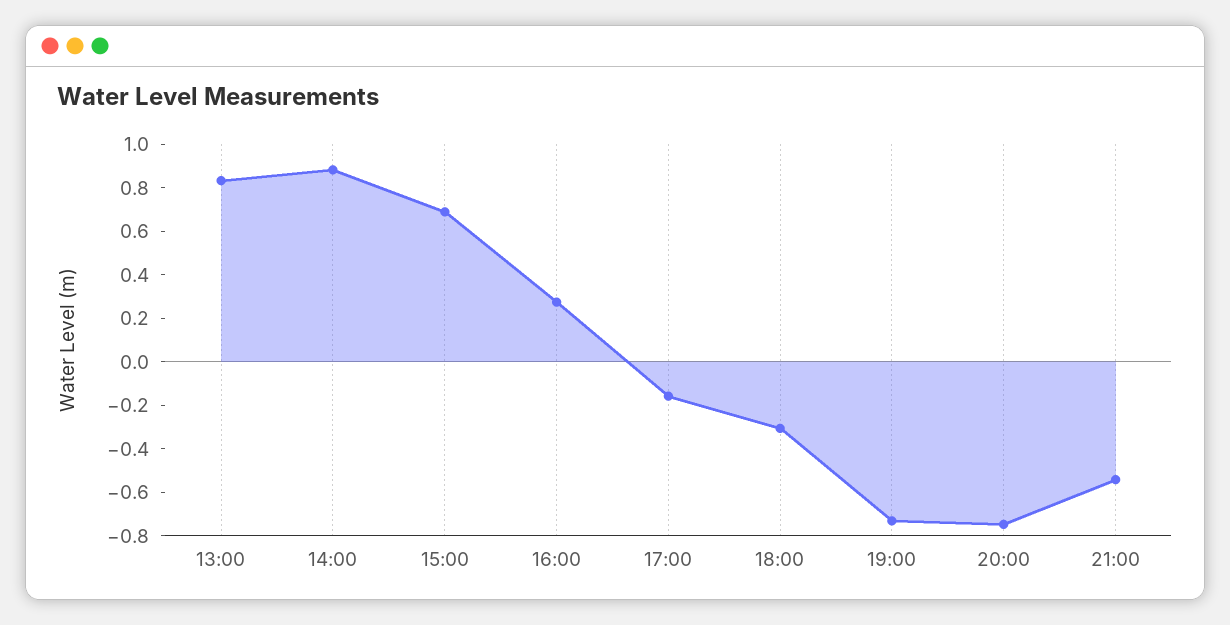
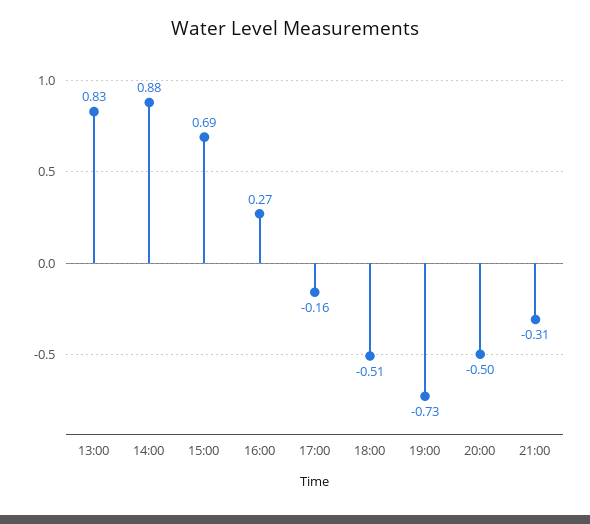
  {
    "13:00": 0.83,
    "14:00": 0.88,
    "15:00": 0.69,
    "16:00": 0.27,
    "17:00": -0.16,
-   "18:00": -0.3,
+   "18:00": -0.51,
    "19:00": -0.73,
-   "20:00": -0.75,
+   "20:00": -0.5,
-   "21:00": -0.55
+   "21:00": -0.31
  }

